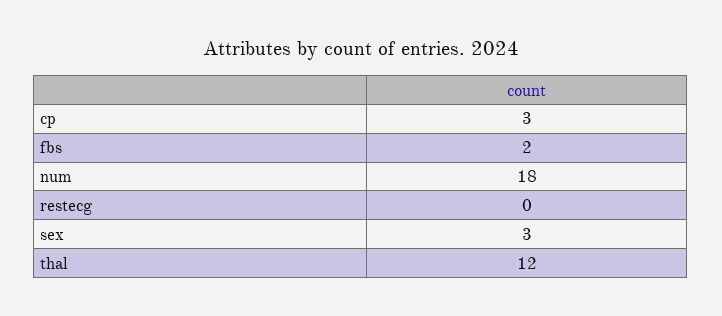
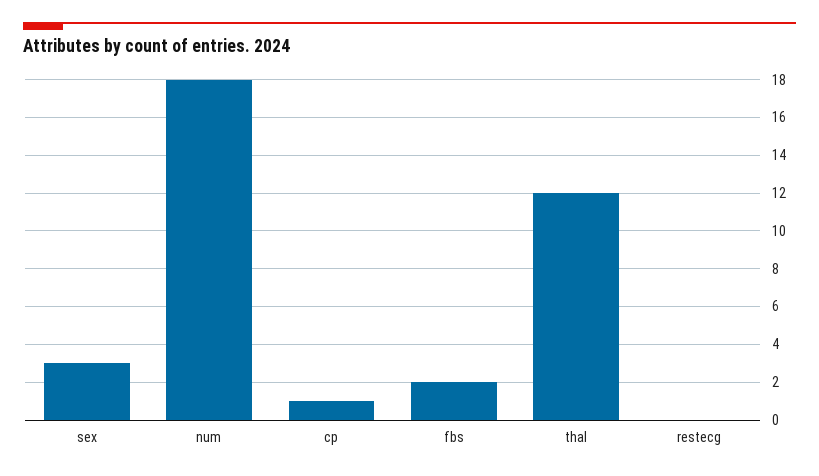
  {
-   "cp": 3,
+   "cp": 1,
    "fbs": 2,
    "num": 18,
    "restecg": 0,
    "sex": 3,
    "thal": 12
  }

